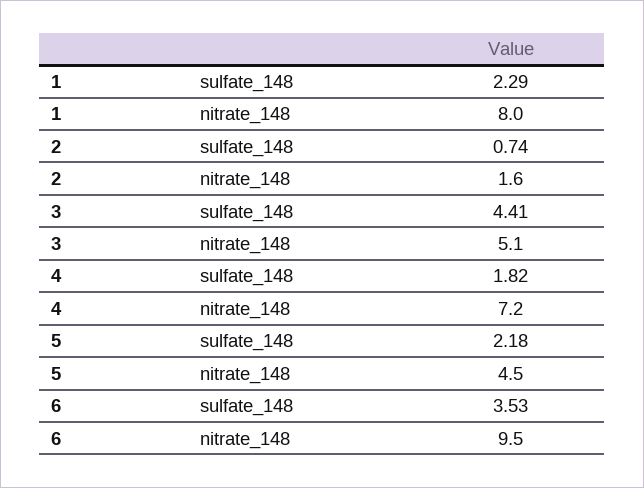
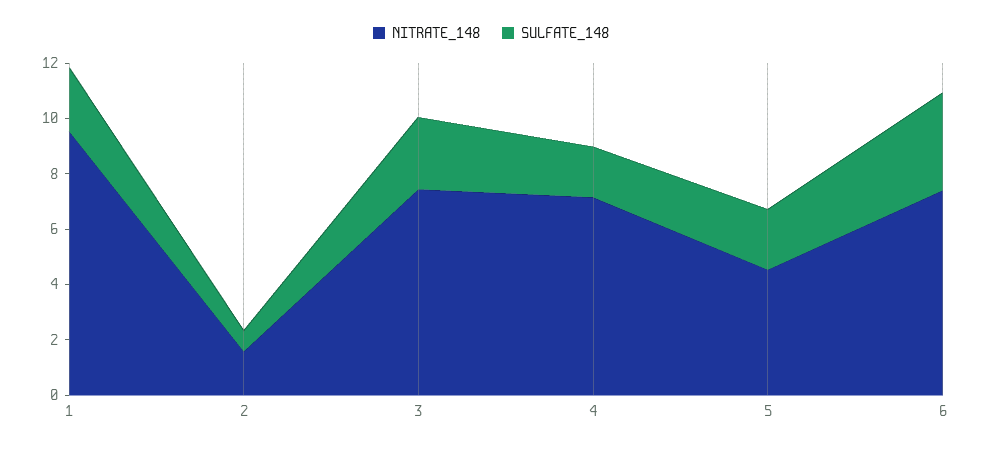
  {
    "sulfate_148": {
      "1": 2.29,
      "2": 0.74,
-     "3": 4.41,
+     "3": 2.5,
      "4": 1.82,
      "5": 2.18,
      "6": 3.53
    },
    "nitrate_148": {
-     "1": 8,
+     "1": 9.5,
      "2": 1.6,
-     "3": 5.1,
+     "3": 7.5,
      "4": 7.2,
      "5": 4.5,
-     "6": 9.5
+     "6": 7.5
    }
  }

